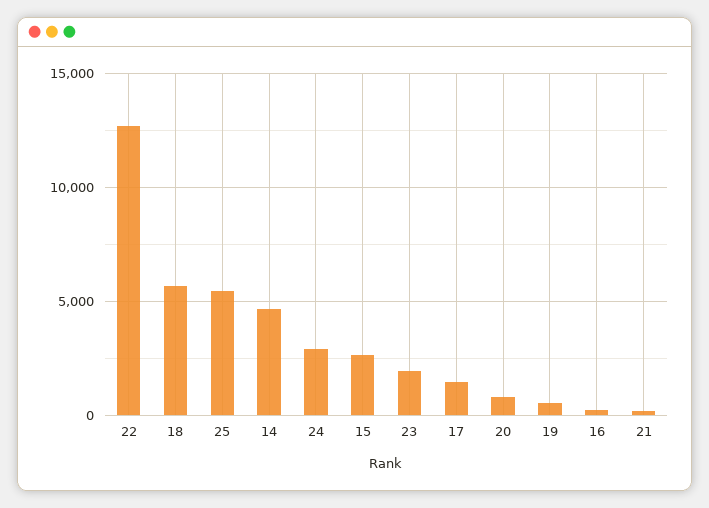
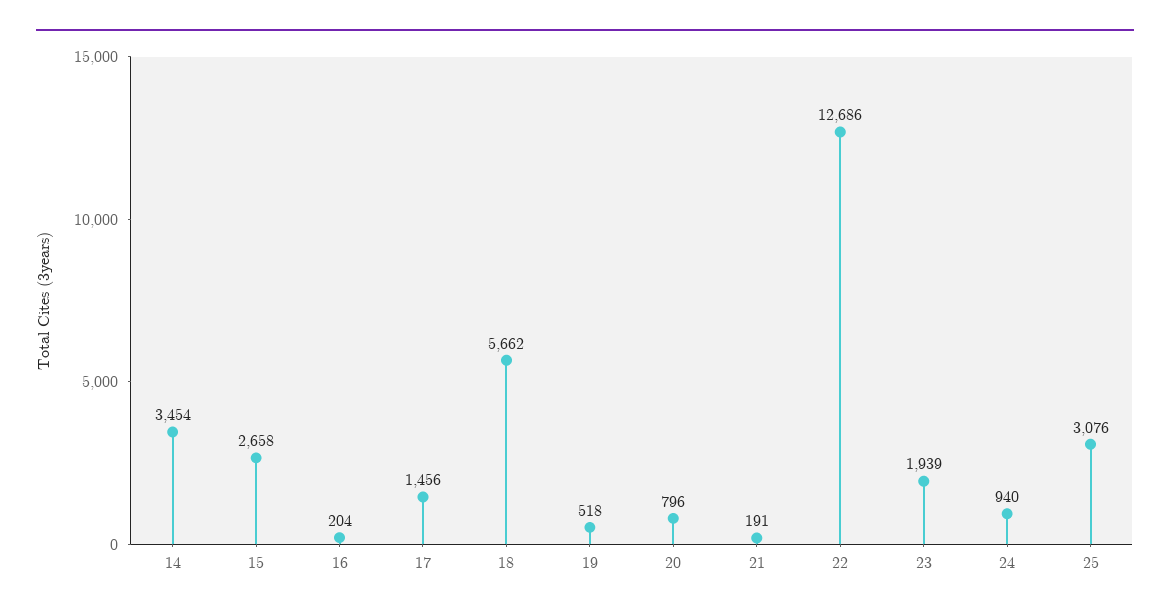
  {
    "22": 12686,
    "18": 5662,
-   "25": 5500,
+   "25": 3076,
-   "14": 4500,
+   "14": 3454,
-   "24": 3000,
+   "24": 940,
    "15": 2658,
    "23": 1939,
    "17": 1456,
    "20": 796,
    "19": 518,
    "16": 204,
    "21": 191
  }

